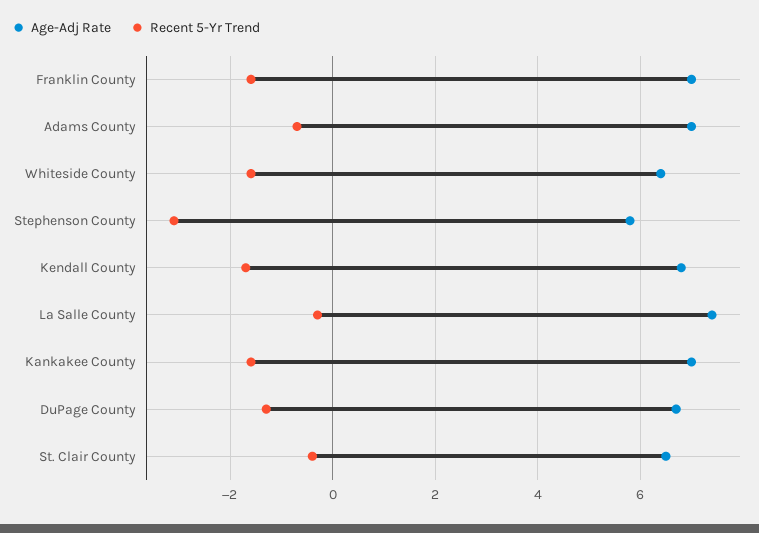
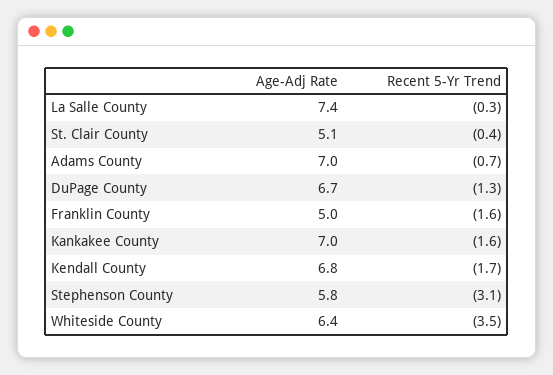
  {
    "Age-Adj Rate": {
-     "Franklin County": 7,
+     "Franklin County": 5,
      "Adams County": 7,
      "Whiteside County": 6.4,
      "Stephenson County": 5.8,
      "Kendall County": 6.8,
      "La Salle County": 7.4,
      "Kankakee County": 7,
      "DuPage County": 6.7,
-     "St. Clair County": 6.5
+     "St. Clair County": 5.1
    },
    "Recent 5-Yr Trend": {
      "Franklin County": -1.6,
      "Adams County": -0.7,
-     "Whiteside County": -1.5,
+     "Whiteside County": -3.5,
      "Stephenson County": -3.1,
      "Kendall County": -1.7,
      "La Salle County": -0.3,
      "Kankakee County": -1.6,
      "DuPage County": -1.3,
      "St. Clair County": -0.4
    }
  }

